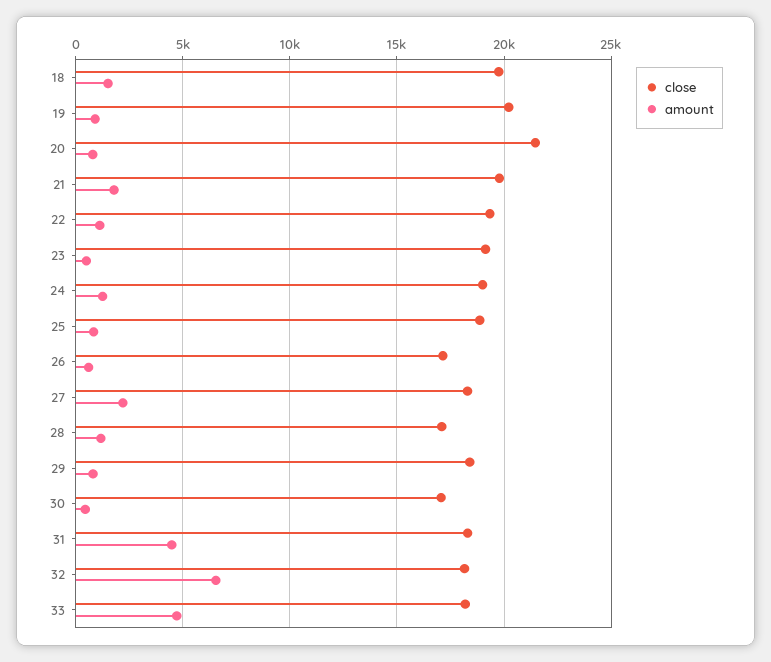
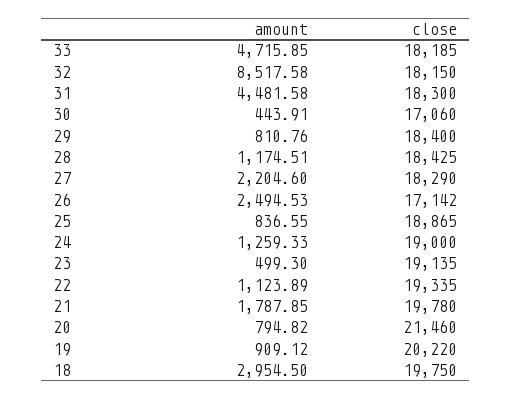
  {
    "close": {
      "18": 19750,
      "19": 20220,
      "20": 21460,
      "21": 19780,
      "22": 19335,
      "23": 19135,
      "24": 19000,
      "25": 18865,
      "26": 17142,
      "27": 18290,
-     "28": 17000,
+     "28": 18425,
      "29": 18400,
      "30": 17060,
      "31": 18300,
      "32": 18150,
      "33": 18185
    },
    "amount": {
-     "18": 1500,
+     "18": 2954.5,
      "19": 909.12,
      "20": 794.82,
      "21": 1787.85,
      "22": 1123.89,
      "23": 499.3,
      "24": 1259.33,
      "25": 836.55,
-     "26": 500,
+     "26": 2494.53,
      "27": 2204.6,
      "28": 1174.51,
      "29": 810.76,
      "30": 443.91,
      "31": 4481.58,
-     "32": 6500,
+     "32": 8517.58,
      "33": 4715.85
    }
  }

